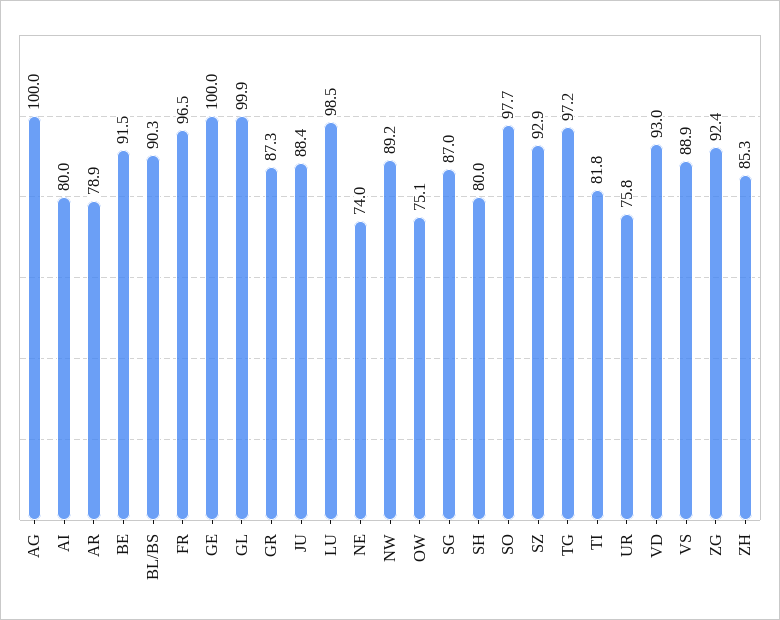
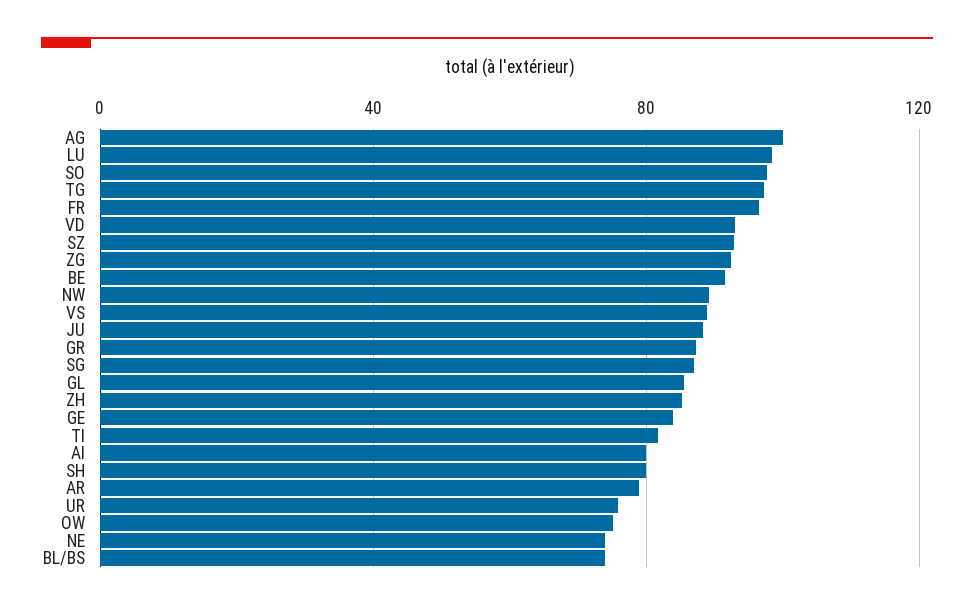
  {
    "AG": 100,
    "AI": 80,
    "AR": 78.9,
    "BE": 91.5,
-   "BL/BS": 90.3,
+   "BL/BS": 75,
    "FR": 96.5,
-   "GE": 100,
+   "GE": 85,
-   "GL": 99.9,
+   "GL": 85,
    "GR": 87.3,
    "JU": 88.4,
    "LU": 98.5,
    "NE": 74,
    "NW": 89.2,
    "OW": 75.1,
    "SG": 87,
    "SH": 80,
    "SO": 97.7,
    "SZ": 92.9,
    "TG": 97.2,
    "TI": 81.8,
    "UR": 75.8,
    "VD": 93,
    "VS": 88.9,
    "ZG": 92.4,
    "ZH": 85.3
  }

